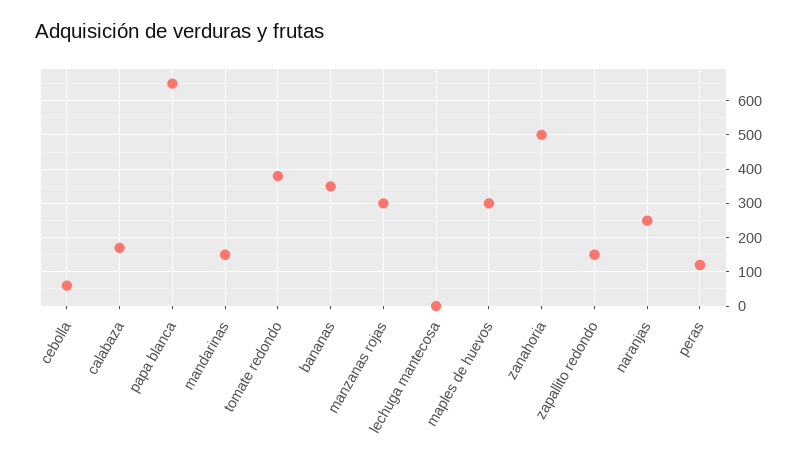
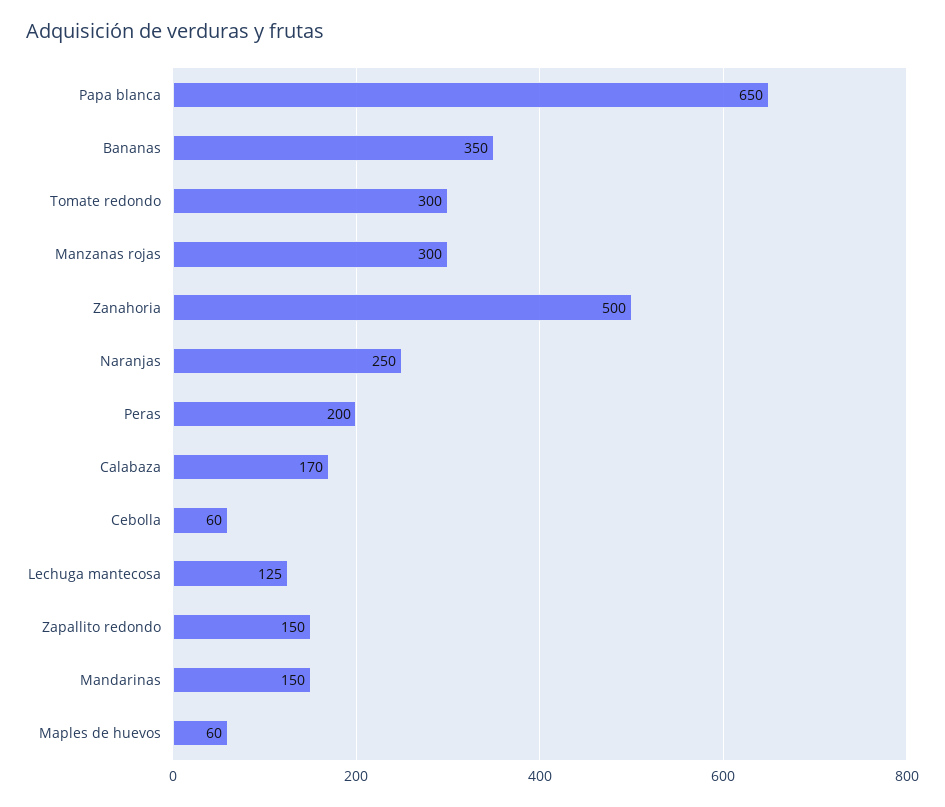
  {
    "cebolla": 60,
    "calabaza": 170,
    "papa blanca": 650,
    "mandarinas": 150,
-   "tomate redondo": 380,
+   "tomate redondo": 300,
    "bananas": 350,
    "manzanas rojas": 300,
-   "lechuga mantecosa": 0,
+   "lechuga mantecosa": 125,
-   "maples de huevos": 300,
+   "maples de huevos": 60,
    "zanahoria": 500,
    "zapallito redondo": 150,
    "naranjas": 250,
-   "peras": 120
+   "peras": 200
  }

